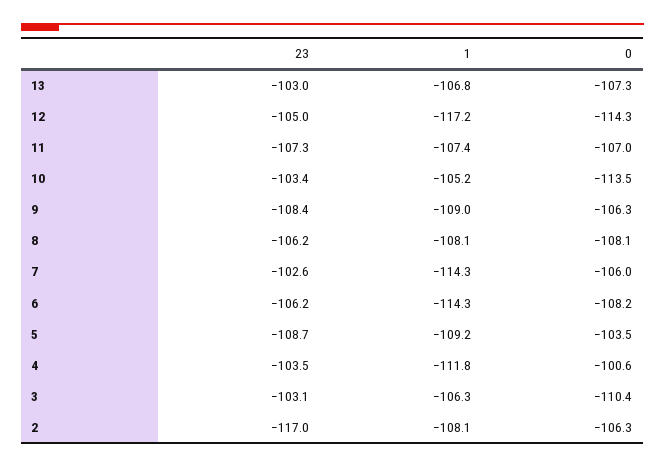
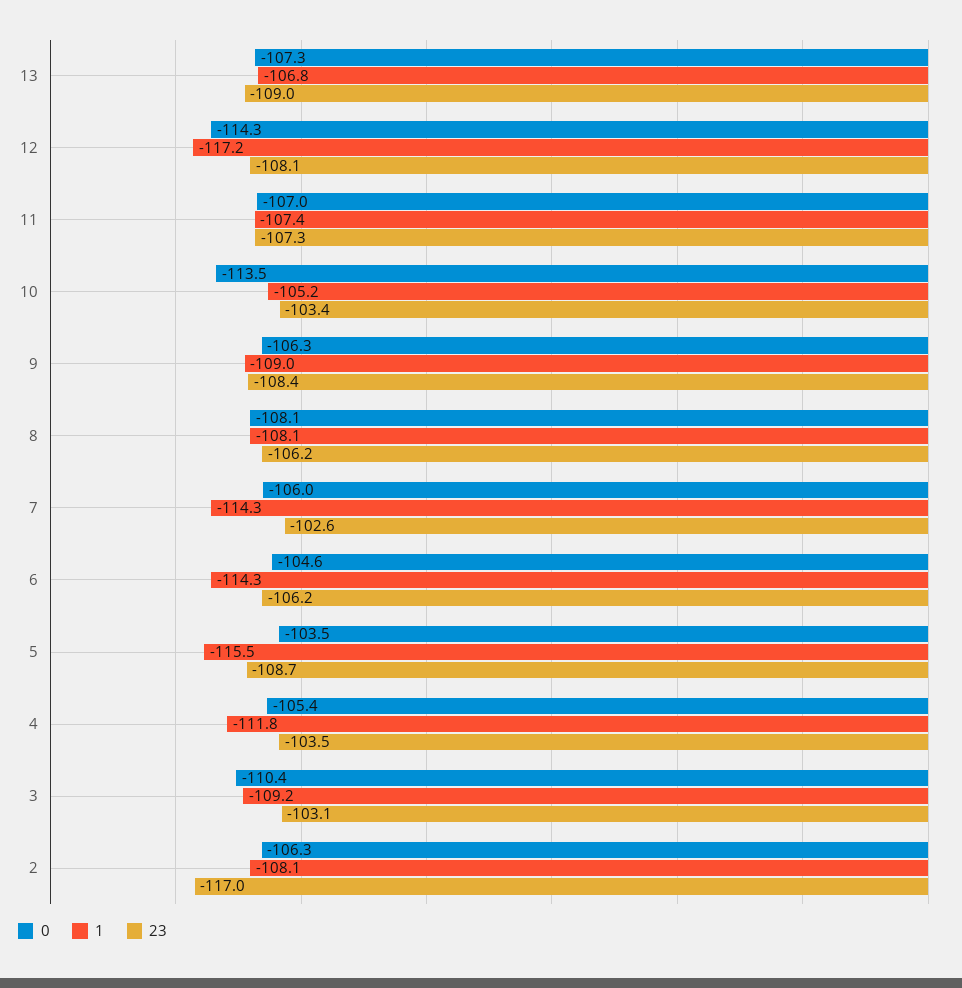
  {
    "23": {
-     "13": -103,
+     "13": -109,
-     "12": -105,
+     "12": -108.1,
      "11": -107.3,
      "10": -103.4,
      "9": -108.4,
      "8": -106.2,
      "7": -102.6,
      "6": -106.2,
      "5": -108.7,
      "4": -103.5,
      "3": -103.1,
      "2": -117
    },
    "1": {
      "13": -106.8,
      "12": -117.2,
      "11": -107.4,
      "10": -105.2,
      "9": -109,
      "8": -108.1,
      "7": -114.3,
      "6": -114.3,
-     "5": -109.2,
+     "5": -115.5,
      "4": -111.8,
-     "3": -106.3,
+     "3": -109.2,
      "2": -108.1
    },
    "0": {
      "13": -107.3,
      "12": -114.3,
      "11": -107,
      "10": -113.5,
      "9": -106.3,
      "8": -108.1,
      "7": -106,
-     "6": -108.2,
+     "6": -104.6,
      "5": -103.5,
-     "4": -100.6,
+     "4": -105.4,
      "3": -110.4,
      "2": -106.3
    }
  }

